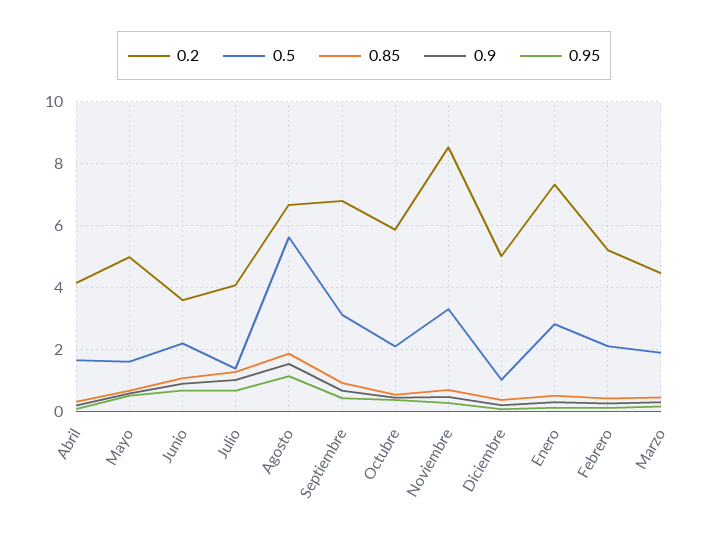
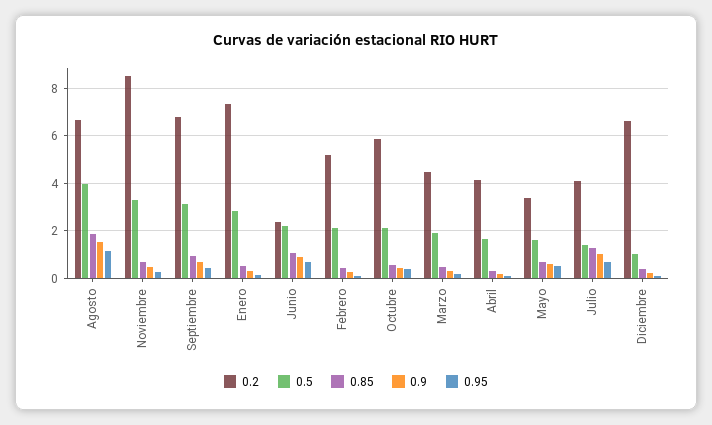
  {
    "0.2": {
      "Abril": 4.2,
-     "Mayo": 5,
+     "Mayo": 3.5,
-     "Junio": 3.6,
+     "Junio": 2.5,
      "Julio": 4,
      "Agosto": 6.6,
      "Septiembre": 6.8,
      "Octubre": 5.8,
      "Noviembre": 8.6,
-     "Diciembre": 5,
+     "Diciembre": 6.5,
      "Enero": 7.4,
      "Febrero": 5.2,
      "Marzo": 4.4
    },
    "0.5": {
      "Abril": 1.6,
      "Mayo": 1.6,
      "Junio": 2.2,
      "Julio": 1.4,
-     "Agosto": 5.6,
+     "Agosto": 4,
      "Septiembre": 3.2,
      "Octubre": 2.2,
      "Noviembre": 3.4,
      "Diciembre": 1,
      "Enero": 2.8,
      "Febrero": 2.2,
      "Marzo": 2
    },
    "0.85": {
      "Abril": 0.4,
      "Mayo": 0.6,
      "Junio": 1,
      "Julio": 1.2,
      "Agosto": 1.8,
      "Septiembre": 1,
      "Octubre": 0.6,
      "Noviembre": 0.8,
      "Diciembre": 0.4,
      "Enero": 0.6,
      "Febrero": 0.4,
      "Marzo": 0.4
    },
    "0.9": {
      "Abril": 0.2,
      "Mayo": 0.6,
      "Junio": 1,
      "Julio": 1,
      "Agosto": 1.6,
      "Septiembre": 0.6,
      "Octubre": 0.4,
      "Noviembre": 0.4,
      "Diciembre": 0.2,
      "Enero": 0.4,
      "Febrero": 0.2,
      "Marzo": 0.4
    },
    "0.95": {
      "Abril": 0,
      "Mayo": 0.6,
      "Junio": 0.6,
      "Julio": 0.6,
      "Agosto": 1.2,
      "Septiembre": 0.4,
      "Octubre": 0.4,
      "Noviembre": 0.2,
      "Diciembre": 0,
      "Enero": 0.2,
      "Febrero": 0.2,
      "Marzo": 0.2
    }
  }

